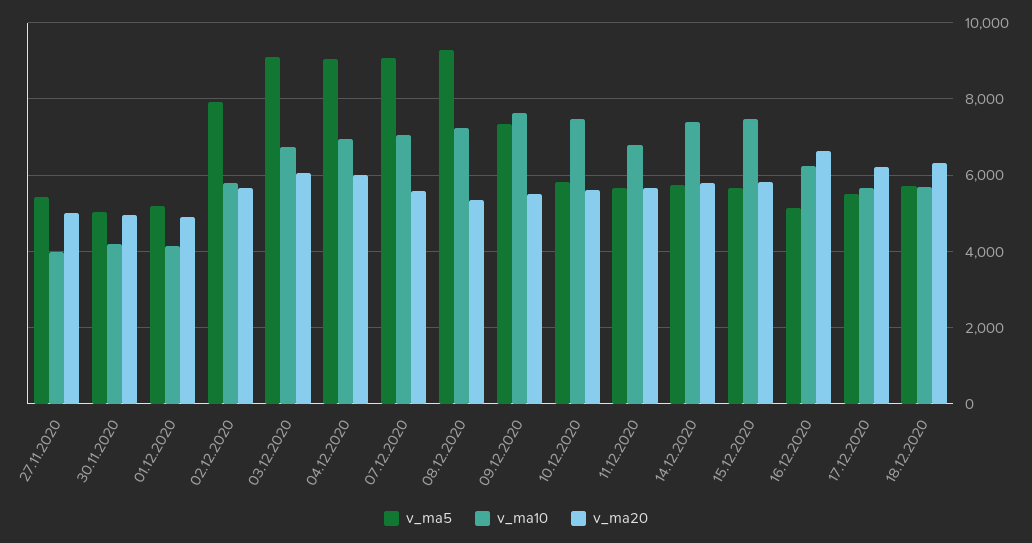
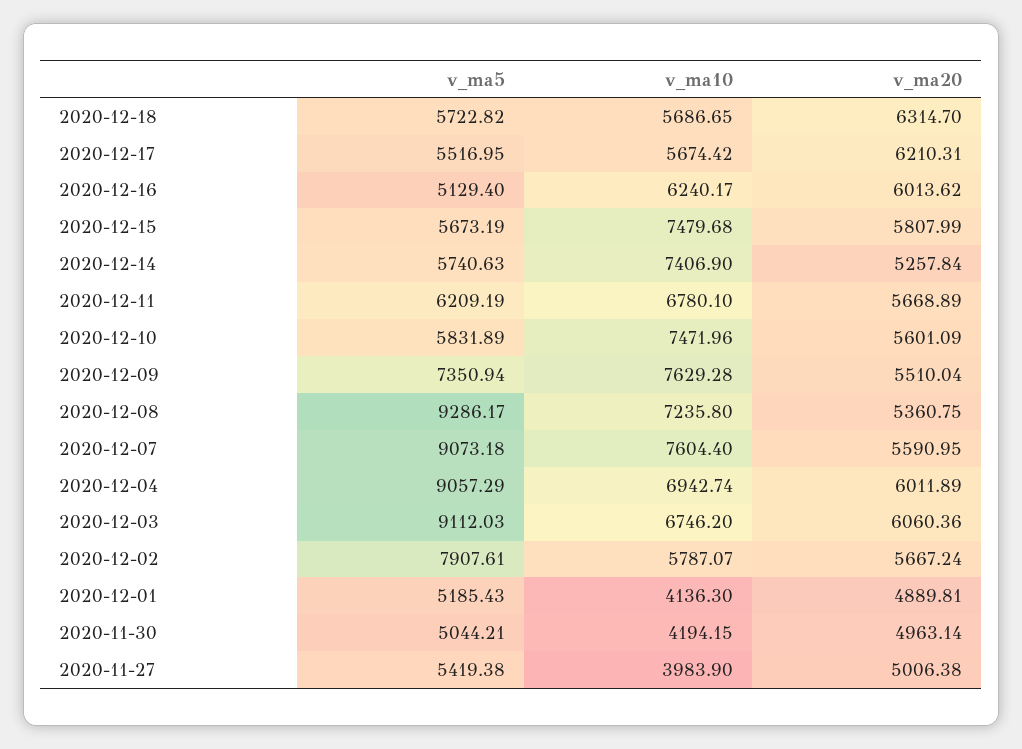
  {
    "v_ma5": {
      "27.11.2020": 5419.38,
      "30.11.2020": 5044.21,
      "01.12.2020": 5185.43,
      "02.12.2020": 7907.61,
      "03.12.2020": 9112.03,
      "04.12.2020": 9057.29,
      "07.12.2020": 9073.18,
      "08.12.2020": 9286.17,
      "09.12.2020": 7350.94,
      "10.12.2020": 5831.89,
-     "11.12.2020": 5600,
+     "11.12.2020": 6209.19,
      "14.12.2020": 5740.63,
      "15.12.2020": 5673.19,
      "16.12.2020": 5129.4,
      "17.12.2020": 5516.95,
      "18.12.2020": 5722.82
    },
    "v_ma10": {
      "27.11.2020": 3983.9,
      "30.11.2020": 4194.15,
      "01.12.2020": 4136.3,
      "02.12.2020": 5787.07,
      "03.12.2020": 6746.2,
      "04.12.2020": 6942.74,
-     "07.12.2020": 7000,
+     "07.12.2020": 7604.4,
      "08.12.2020": 7235.8,
      "09.12.2020": 7629.28,
      "10.12.2020": 7471.96,
      "11.12.2020": 6780.1,
      "14.12.2020": 7406.9,
      "15.12.2020": 7479.68,
      "16.12.2020": 6240.17,
      "17.12.2020": 5674.42,
      "18.12.2020": 5686.65
    },
    "v_ma20": {
      "27.11.2020": 5006.38,
      "30.11.2020": 4963.14,
      "01.12.2020": 4889.81,
      "02.12.2020": 5667.24,
      "03.12.2020": 6060.36,
      "04.12.2020": 6011.89,
      "07.12.2020": 5590.95,
      "08.12.2020": 5360.75,
      "09.12.2020": 5510.04,
      "10.12.2020": 5601.09,
      "11.12.2020": 5668.89,
-     "14.12.2020": 5800,
+     "14.12.2020": 5257.84,
      "15.12.2020": 5807.99,
-     "16.12.2020": 6600,
+     "16.12.2020": 6013.62,
      "17.12.2020": 6210.31,
      "18.12.2020": 6314.7
    }
  }

